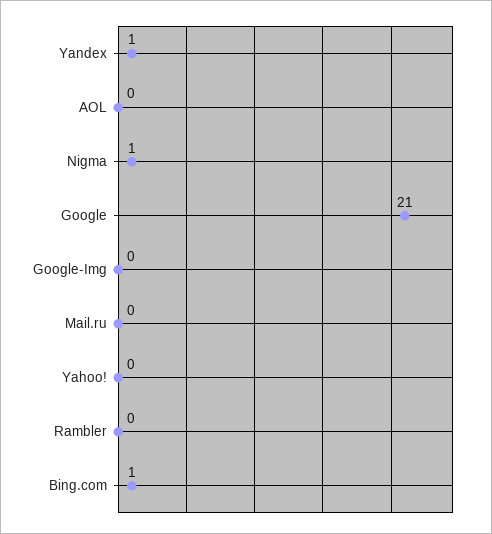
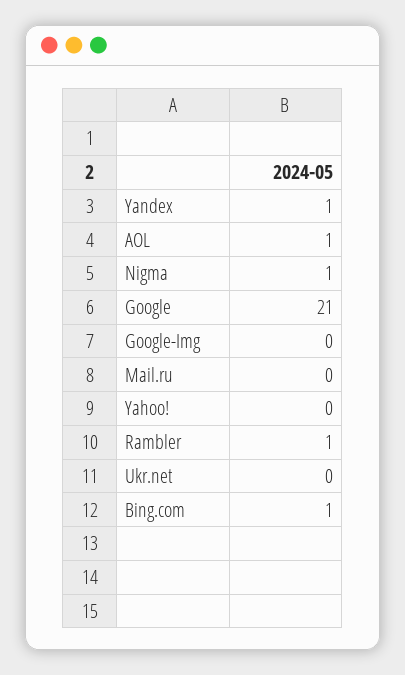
  {
    "Yandex": 1,
-   "AOL": 0,
+   "AOL": 1,
    "Nigma": 1,
    "Google": 21,
    "Google-Img": 0,
    "Mail.ru": 0,
    "Yahoo!": 0,
-   "Rambler": 0,
+   "Rambler": 1,
-   "Bing.com": 1
+   "Bing.com": 1,
+   "Ukr.net": 0
  }

